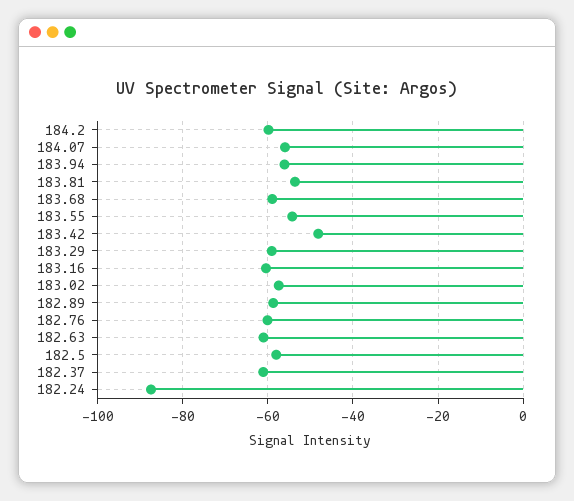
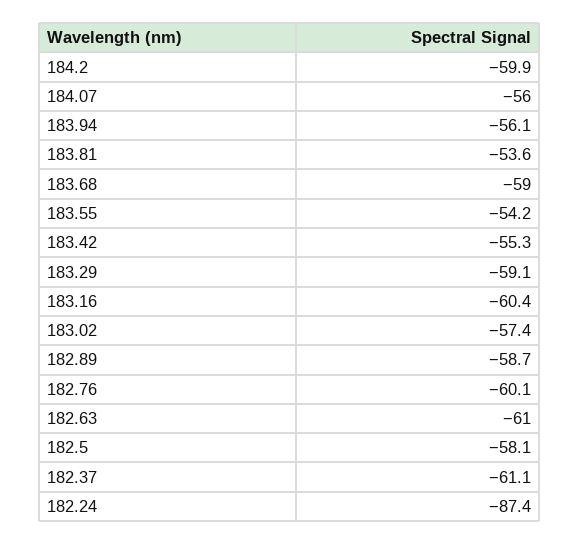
  {
    "184.2": -59.9,
    "184.07": -56,
    "183.94": -56.1,
    "183.81": -53.6,
    "183.68": -59,
    "183.55": -54.2,
-   "183.42": -48,
+   "183.42": -55.3,
    "183.29": -59.1,
    "183.16": -60.4,
    "183.02": -57.4,
    "182.89": -58.7,
    "182.76": -60.1,
    "182.63": -61,
    "182.5": -58.1,
    "182.37": -61.1,
    "182.24": -87.4
  }

